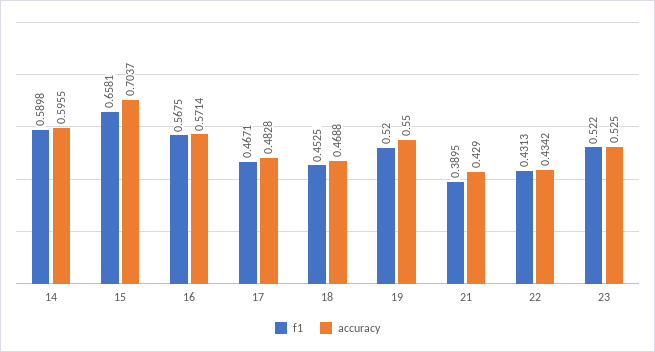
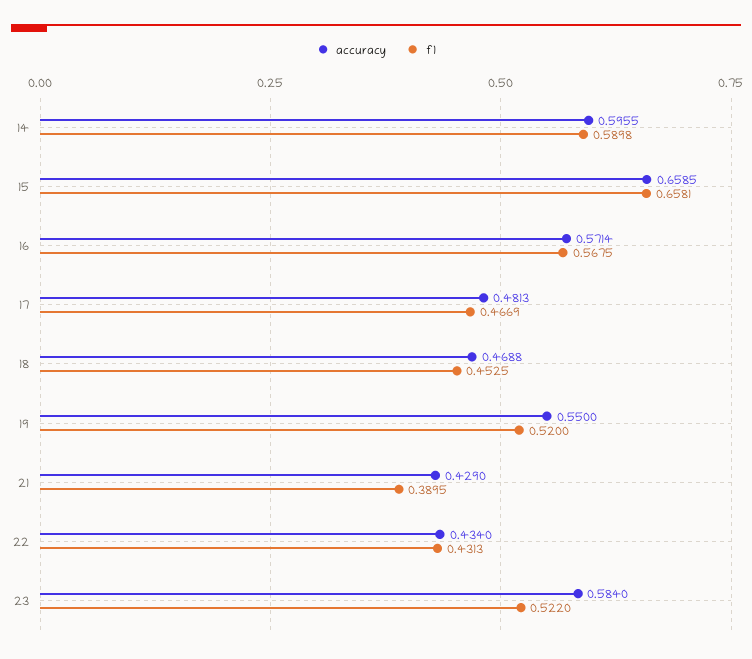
  {
    "f1": {
      "14": 0.5898,
      "15": 0.6581,
      "16": 0.5675,
-     "17": 0.4671,
+     "17": 0.4669,
      "18": 0.4525,
      "19": 0.52,
      "21": 0.3895,
      "22": 0.4313,
      "23": 0.522
    },
    "accuracy": {
      "14": 0.5955,
-     "15": 0.7037,
+     "15": 0.6585,
      "16": 0.5714,
-     "17": 0.4828,
+     "17": 0.4813,
      "18": 0.4688,
      "19": 0.55,
      "21": 0.429,
-     "22": 0.4342,
+     "22": 0.434,
-     "23": 0.525
+     "23": 0.584
    }
  }

